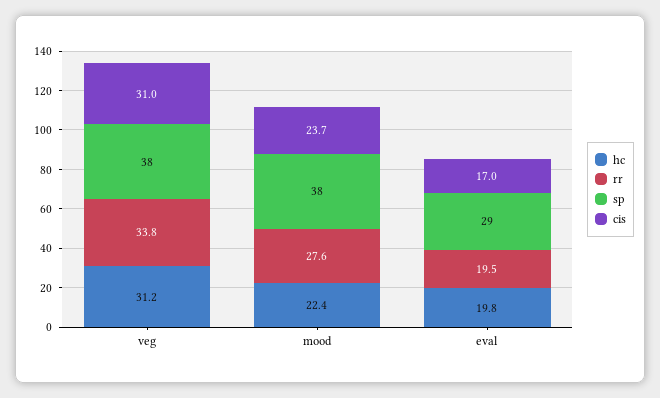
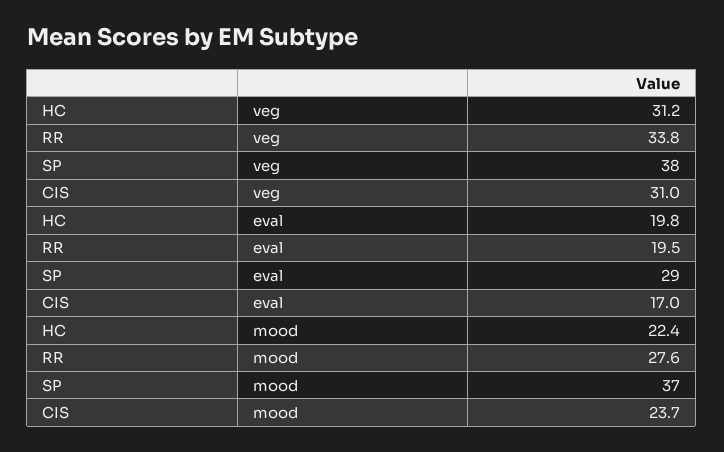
  {
    "hc": {
      "veg": 31.2,
      "mood": 22.4,
      "eval": 19.8
    },
    "rr": {
      "veg": 33.8,
      "mood": 27.6,
      "eval": 19.5
    },
    "sp": {
      "veg": 38,
-     "mood": 38,
+     "mood": 37,
      "eval": 29
    },
    "cis": {
      "veg": 31,
      "mood": 23.7,
      "eval": 17
    }
  }

